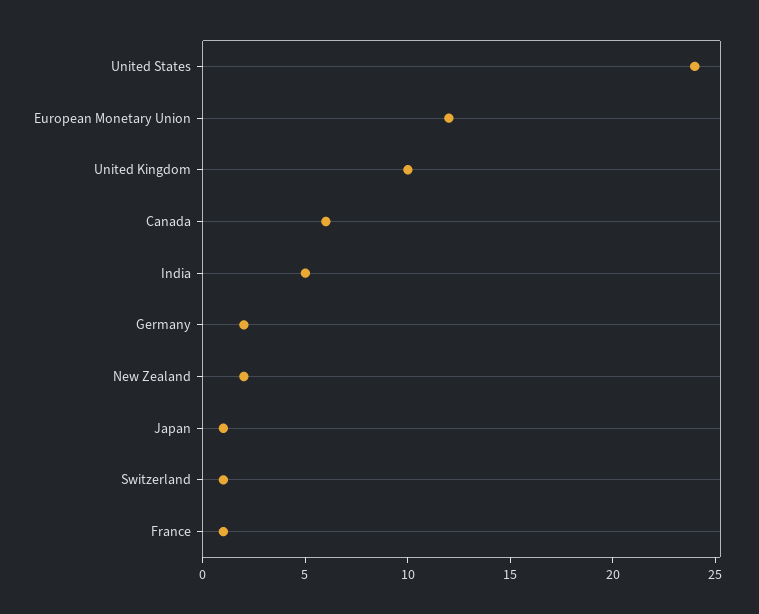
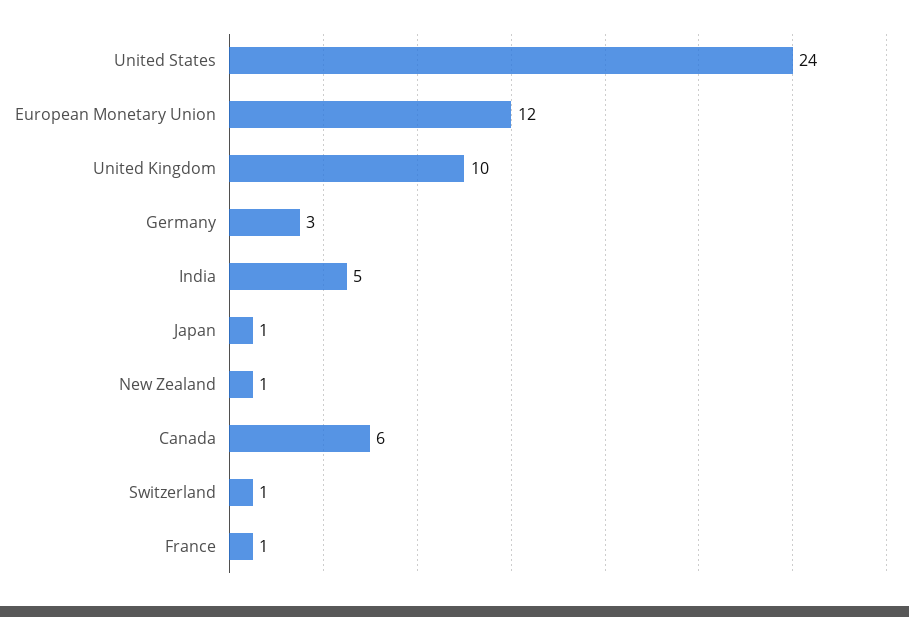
  {
    "United States": 24,
    "European Monetary Union": 12,
    "United Kingdom": 10,
    "Canada": 6,
    "India": 5,
-   "Germany": 2,
+   "Germany": 3,
-   "New Zealand": 2,
+   "New Zealand": 1,
    "Japan": 1,
    "Switzerland": 1,
    "France": 1
  }

